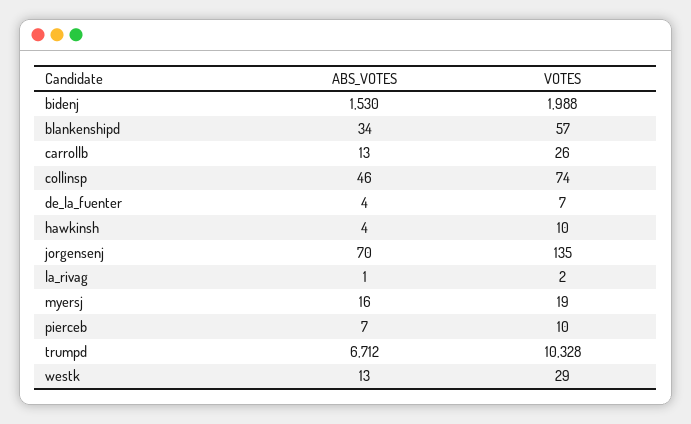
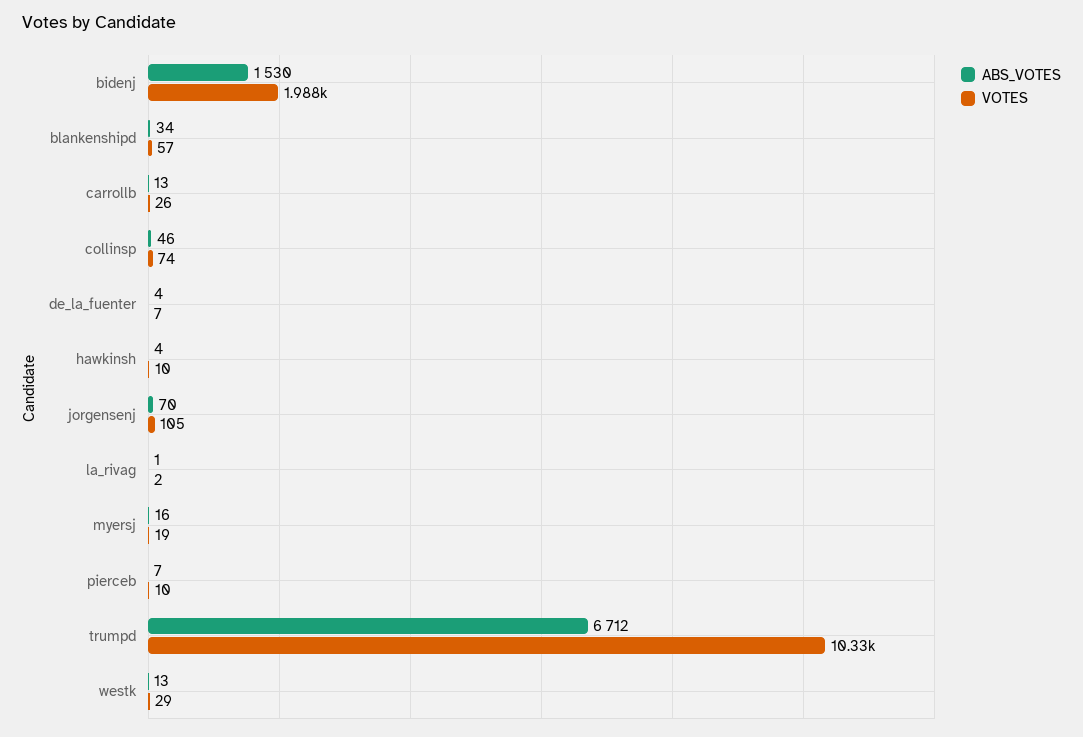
  {
    "ABS_VOTES": {
      "bidenj": 1530,
      "blankenshipd": 34,
      "carrollb": 13,
      "collinsp": 46,
      "de_la_fuenter": 4,
      "hawkinsh": 4,
      "jorgensenj": 70,
      "la_rivag": 1,
      "myersj": 16,
      "pierceb": 7,
      "trumpd": 6712,
      "westk": 13
    },
    "VOTES": {
      "bidenj": 1988,
      "blankenshipd": 57,
      "carrollb": 26,
      "collinsp": 74,
      "de_la_fuenter": 7,
      "hawkinsh": 10,
-     "jorgensenj": 135,
+     "jorgensenj": 105,
      "la_rivag": 2,
      "myersj": 19,
      "pierceb": 10,
      "trumpd": 10328,
      "westk": 29
    }
  }

